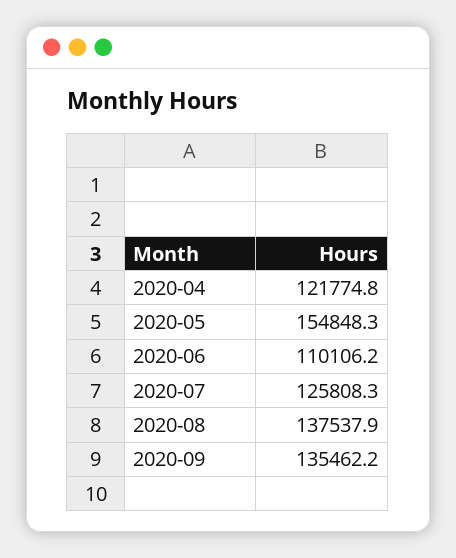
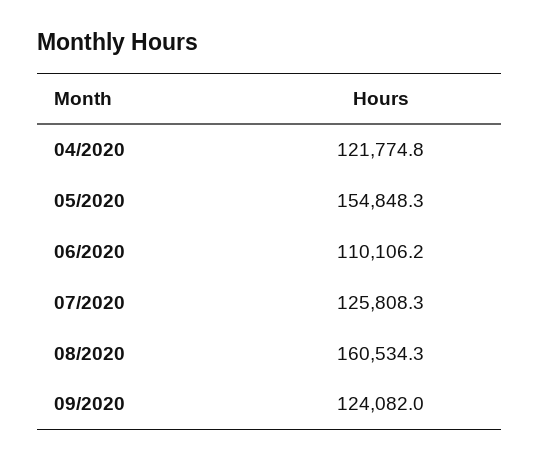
  {
    "2020-04": 121774.8,
    "2020-05": 154848.3,
    "2020-06": 110106.2,
    "2020-07": 125808.3,
-   "2020-08": 137537.9,
+   "2020-08": 160534.3,
-   "2020-09": 135462.2
+   "2020-09": 124082
  }

